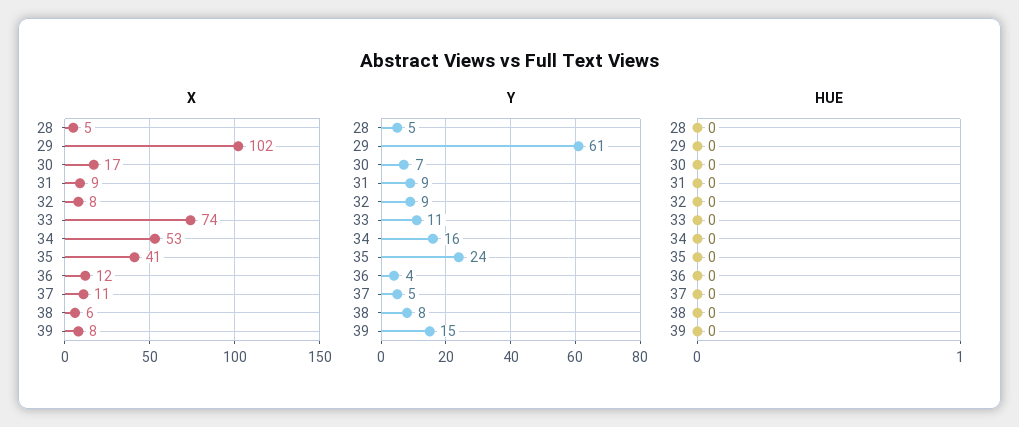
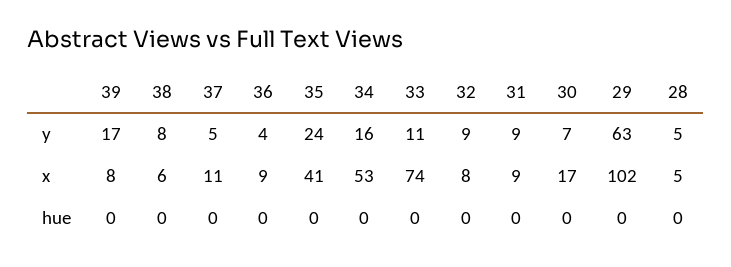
  {
    "X": {
      "28": 5,
      "29": 102,
      "30": 17,
      "31": 9,
      "32": 8,
      "33": 74,
      "34": 53,
      "35": 41,
-     "36": 12,
+     "36": 9,
      "37": 11,
      "38": 6,
      "39": 8
    },
    "Y": {
      "28": 5,
-     "29": 61,
+     "29": 63,
      "30": 7,
      "31": 9,
      "32": 9,
      "33": 11,
      "34": 16,
      "35": 24,
      "36": 4,
      "37": 5,
      "38": 8,
-     "39": 15
+     "39": 17
    },
    "HUE": {
      "28": 0,
      "29": 0,
      "30": 0,
      "31": 0,
      "32": 0,
      "33": 0,
      "34": 0,
      "35": 0,
      "36": 0,
      "37": 0,
      "38": 0,
      "39": 0
    }
  }

